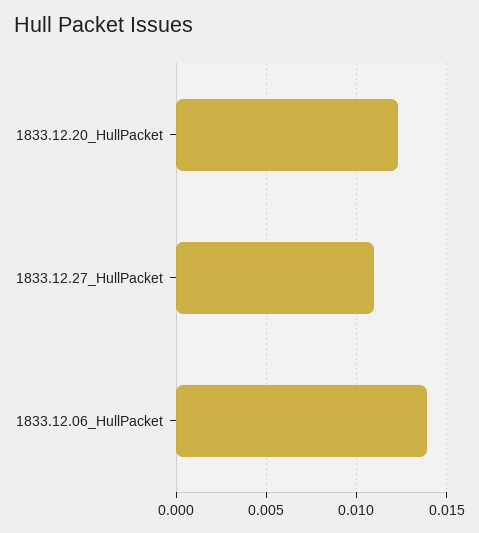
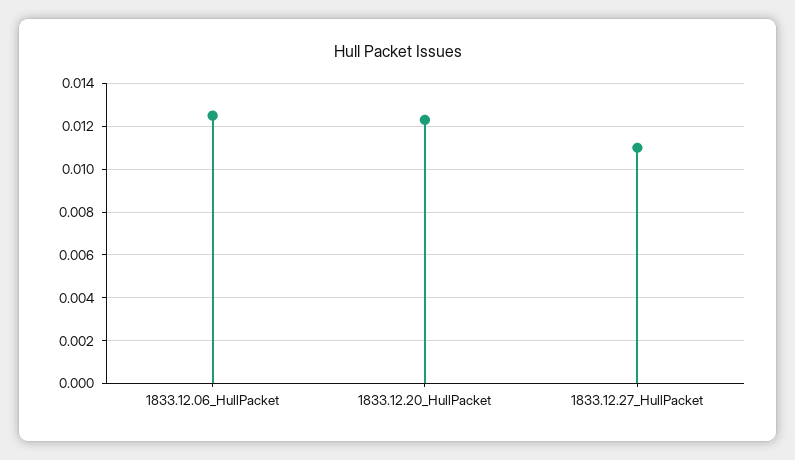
  {
    "1833.12.20_HullPacket": 0.0125,
    "1833.12.27_HullPacket": 0.011,
-   "1833.12.06_HullPacket": 0.014
+   "1833.12.06_HullPacket": 0.0125
  }

